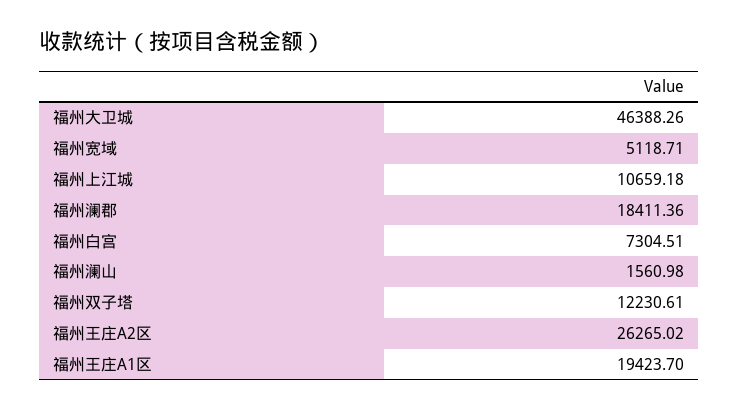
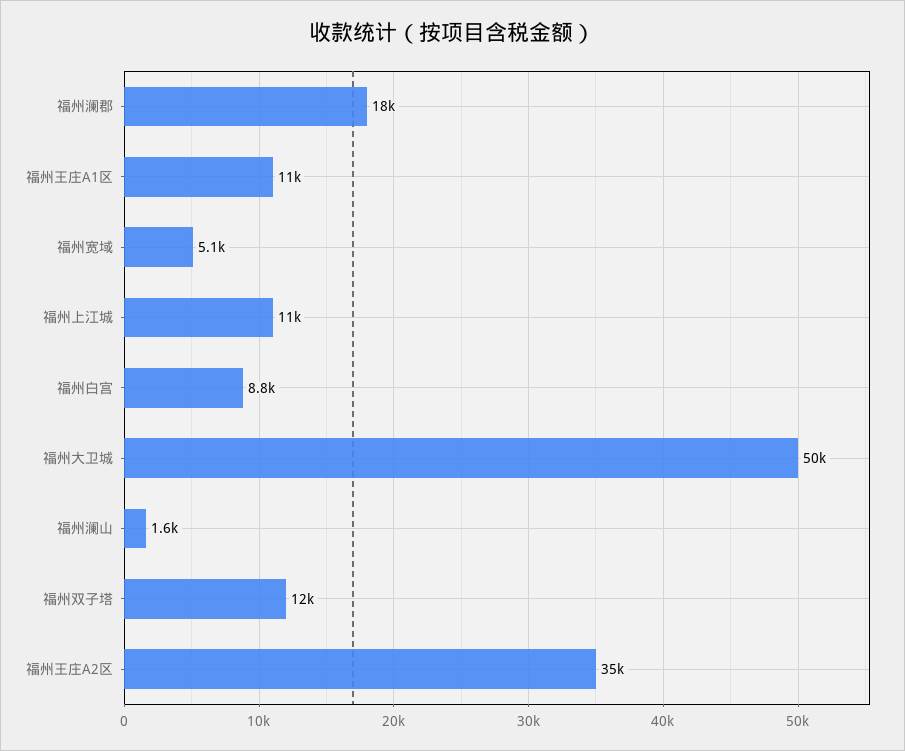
  {
-   "福州大卫城": 46388.26,
+   "福州大卫城": 50000,
    "福州宽域": 5118.71,
    "福州上江城": 10659.18,
    "福州澜郡": 18411.36,
-   "福州白宫": 7304.51,
+   "福州白宫": 8800,
    "福州澜山": 1560.98,
    "福州双子塔": 12230.61,
-   "福州王庄A2区": 26265.02,
+   "福州王庄A2区": 35000,
-   "福州王庄A1区": 19423.7
+   "福州王庄A1区": 11000
  }

